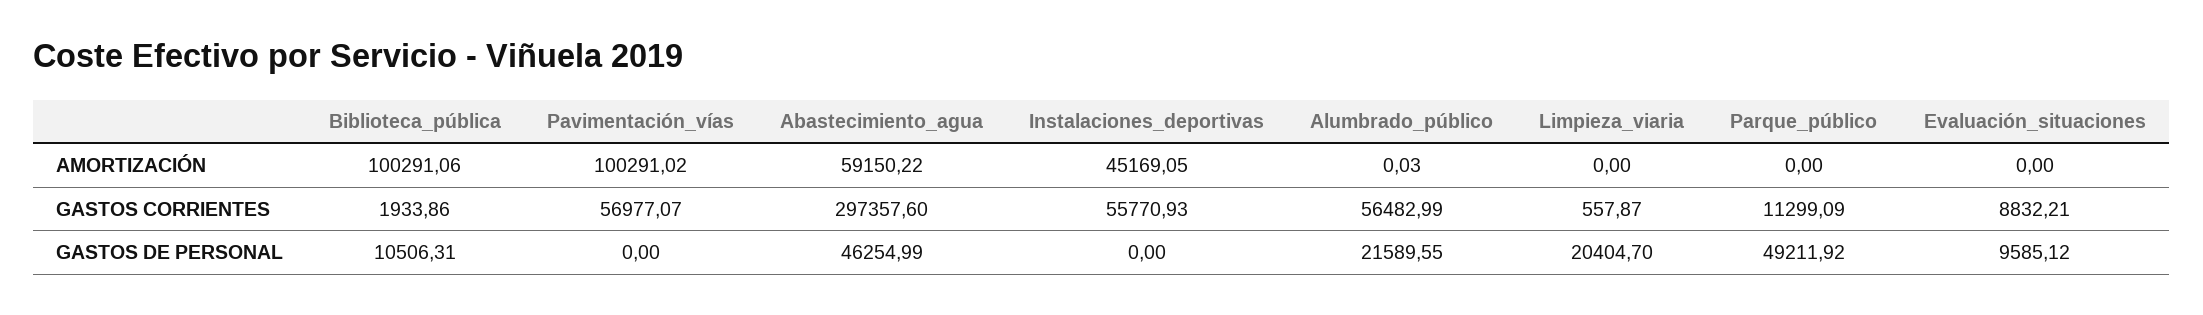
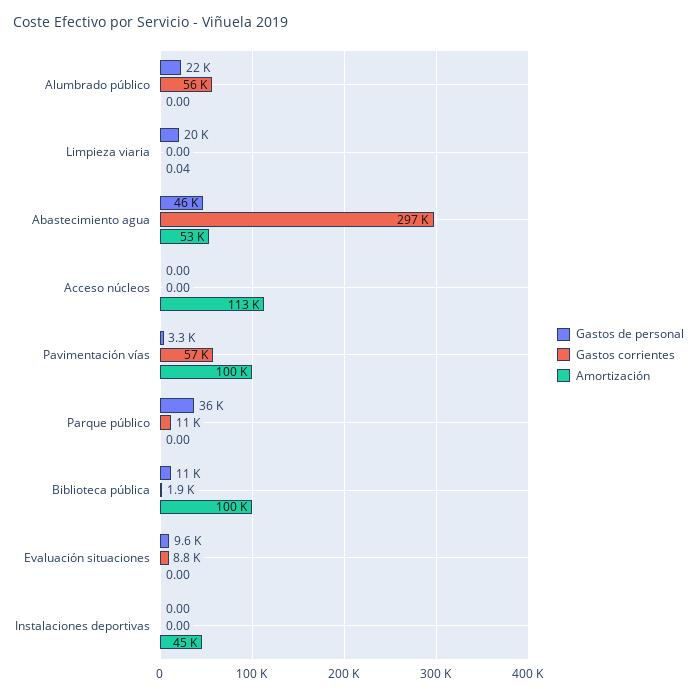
  {
    "AMORTIZACIÓN": {
      "Biblioteca_pública": 100291.06,
      "Pavimentación_vías": 100291.02,
-     "Abastecimiento_agua": 59150.22,
+     "Abastecimiento_agua": 53000,
      "Instalaciones_deportivas": 45169.05,
-     "Alumbrado_público": 0.03,
+     "Alumbrado_público": 0,
-     "Limpieza_viaria": 0,
+     "Limpieza_viaria": 0.04,
      "Parque_público": 0,
-     "Evaluación_situaciones": 0
+     "Evaluación_situaciones": 0,
+     "Acceso núcleos": 113000
    },
    "GASTOS CORRIENTES": {
      "Biblioteca_pública": 1933.86,
      "Pavimentación_vías": 56977.07,
      "Abastecimiento_agua": 297357.6,
-     "Instalaciones_deportivas": 55770.93,
+     "Instalaciones_deportivas": 0,
      "Alumbrado_público": 56482.99,
-     "Limpieza_viaria": 557.87,
+     "Limpieza_viaria": 0,
      "Parque_público": 11299.09,
-     "Evaluación_situaciones": 8832.21
+     "Evaluación_situaciones": 8832.21,
+     "Acceso núcleos": 0
    },
    "GASTOS DE PERSONAL": {
      "Biblioteca_pública": 10506.31,
-     "Pavimentación_vías": 0,
+     "Pavimentación_vías": 3300,
      "Abastecimiento_agua": 46254.99,
      "Instalaciones_deportivas": 0,
      "Alumbrado_público": 21589.55,
      "Limpieza_viaria": 20404.7,
-     "Parque_público": 49211.92,
+     "Parque_público": 36000,
-     "Evaluación_situaciones": 9585.12
+     "Evaluación_situaciones": 9585.12,
+     "Acceso núcleos": 0
    }
  }

